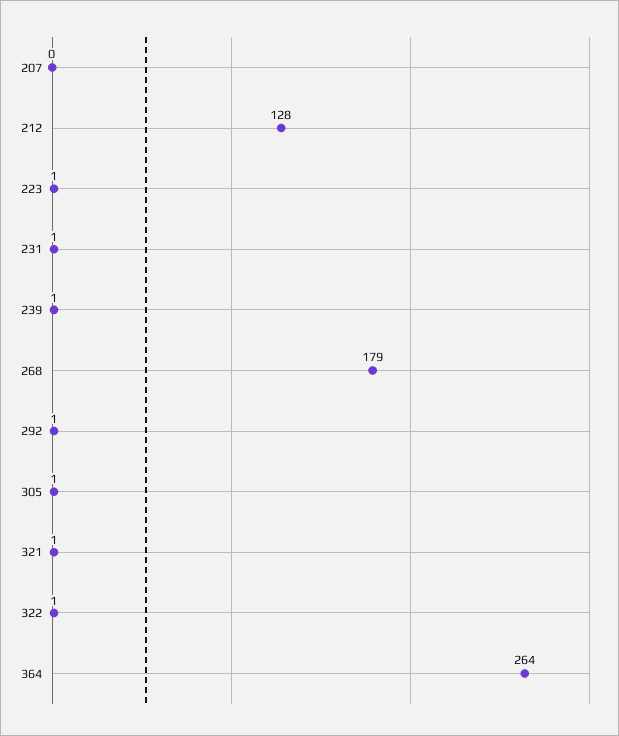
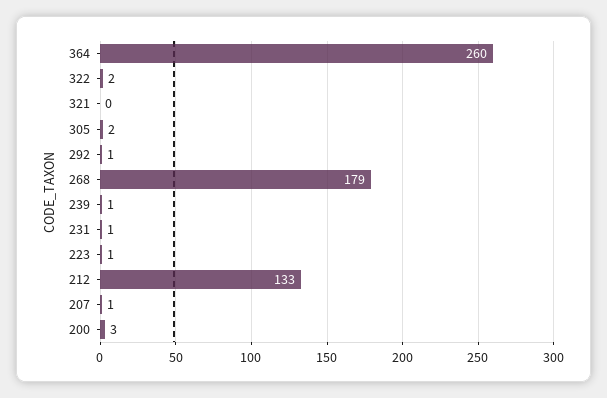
  {
-   "207": 0,
+   "207": 1,
-   "212": 128,
+   "212": 133,
    "223": 1,
    "231": 1,
    "239": 1,
    "268": 179,
    "292": 1,
-   "305": 1,
+   "305": 2,
-   "321": 1,
+   "321": 0,
-   "322": 1,
+   "322": 2,
-   "364": 264
+   "364": 260,
+   "200": 3
  }

